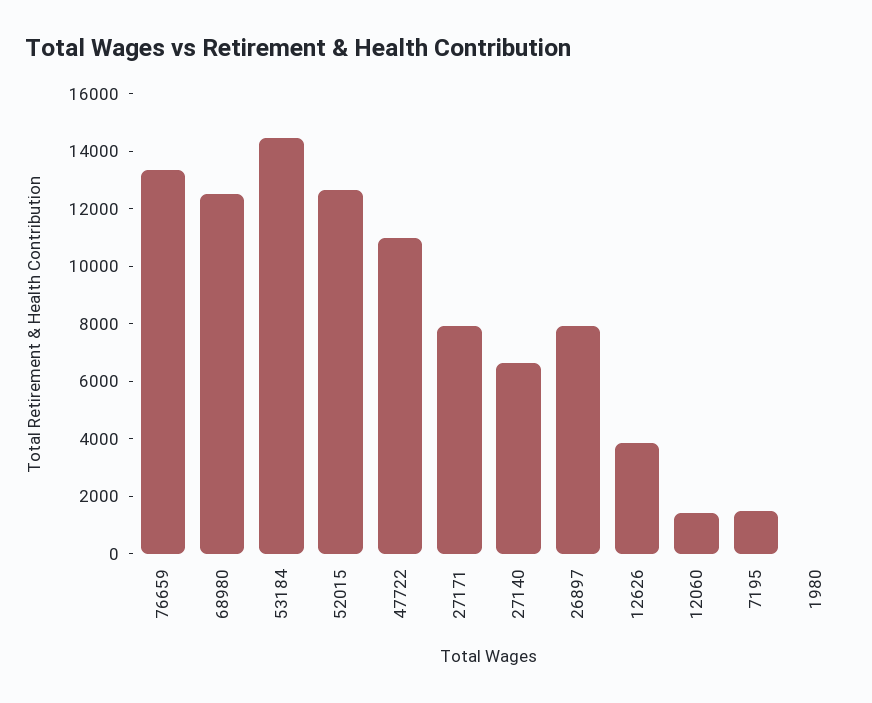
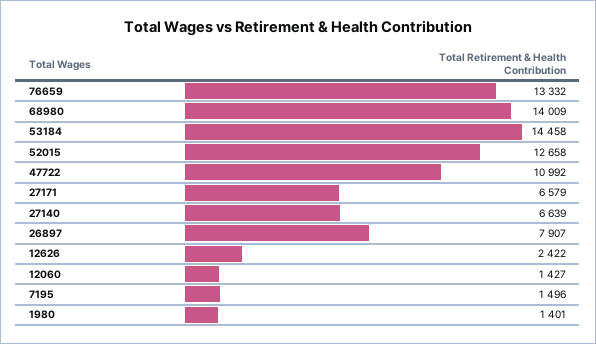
  {
    "76659": 13332,
-   "68980": 12500,
+   "68980": 14009,
    "53184": 14458,
    "52015": 12658,
    "47722": 10992,
-   "27171": 8000,
+   "27171": 6579,
    "27140": 6639,
    "26897": 7907,
-   "12626": 4000,
+   "12626": 2422,
    "12060": 1427,
    "7195": 1496,
-   "1980": 0
+   "1980": 1401
  }

